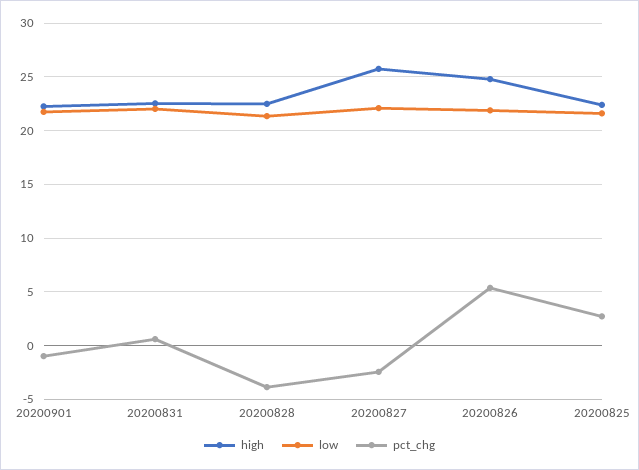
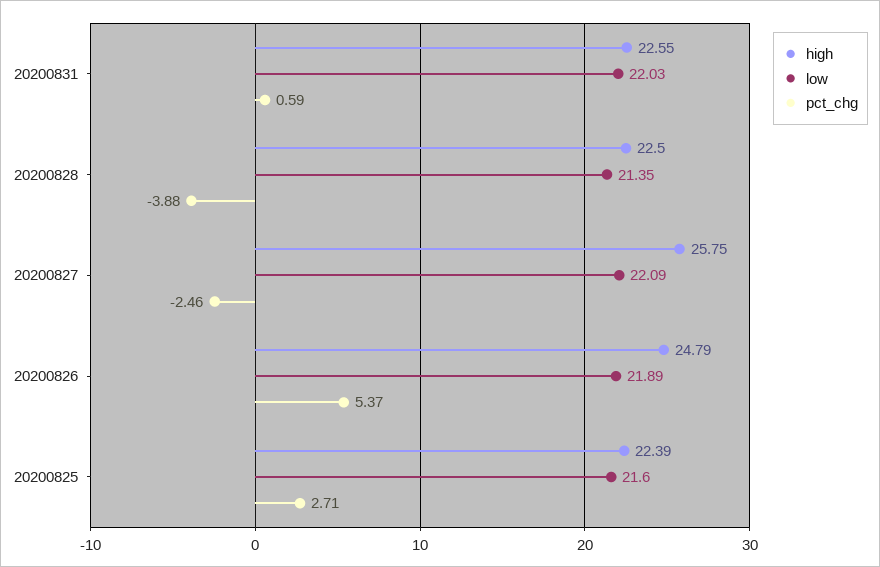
  {
    "high": {
-     "20200901": 22,
      "20200831": 22.55,
      "20200828": 22.5,
      "20200827": 25.75,
      "20200826": 24.79,
      "20200825": 22.39
    },
    "low": {
-     "20200901": 22,
      "20200831": 22.03,
      "20200828": 21.35,
      "20200827": 22.09,
      "20200826": 21.89,
      "20200825": 21.6
    },
    "pct_chg": {
-     "20200901": -1,
      "20200831": 0.59,
      "20200828": -3.88,
      "20200827": -2.46,
      "20200826": 5.37,
      "20200825": 2.71
    }
  }

